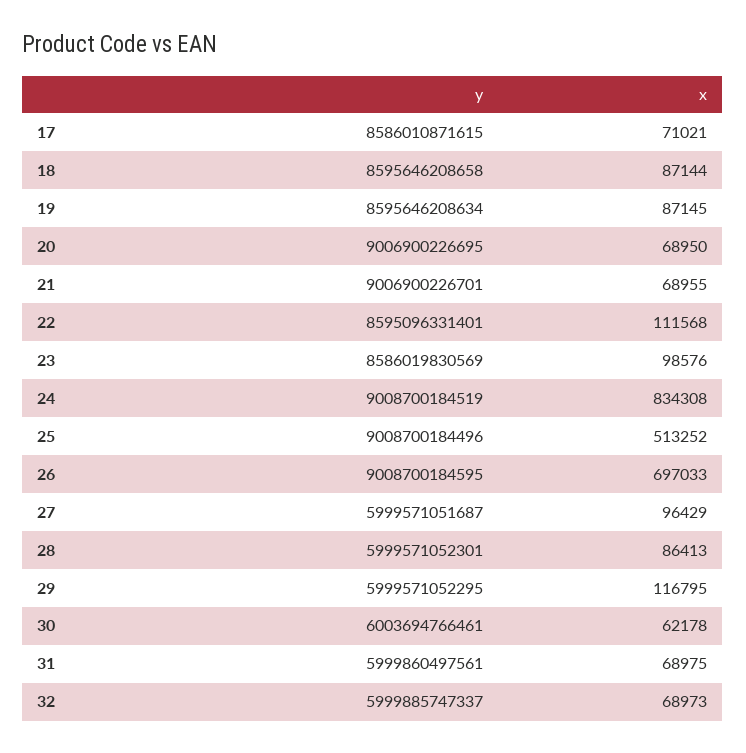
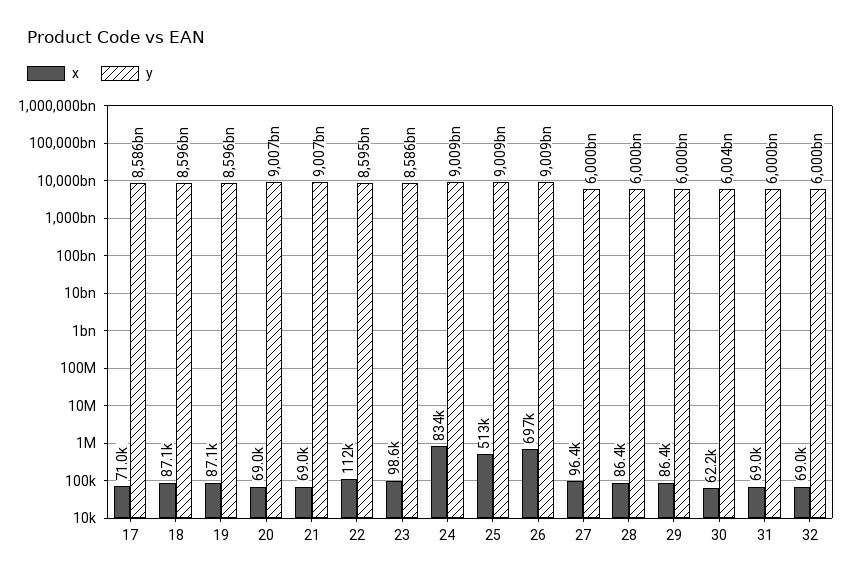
  {
    "y": {
      "17": 8586010871615,
      "18": 8595646208658,
      "19": 8595646208634,
      "20": 9006900226695,
      "21": 9006900226701,
      "22": 8595096331401,
      "23": 8586019830569,
      "24": 9008700184519,
      "25": 9008700184496,
      "26": 9008700184595,
      "27": 5999571051687,
      "28": 5999571052301,
      "29": 5999571052295,
      "30": 6003694766461,
      "31": 5999860497561,
      "32": 5999885747337
    },
    "x": {
      "17": 71021,
      "18": 87144,
      "19": 87145,
      "20": 68950,
      "21": 68955,
      "22": 111568,
      "23": 98576,
      "24": 834308,
      "25": 513252,
      "26": 697033,
      "27": 96429,
      "28": 86413,
-     "29": 116795,
+     "29": 86400,
      "30": 62178,
      "31": 68975,
      "32": 68973
    }
  }

